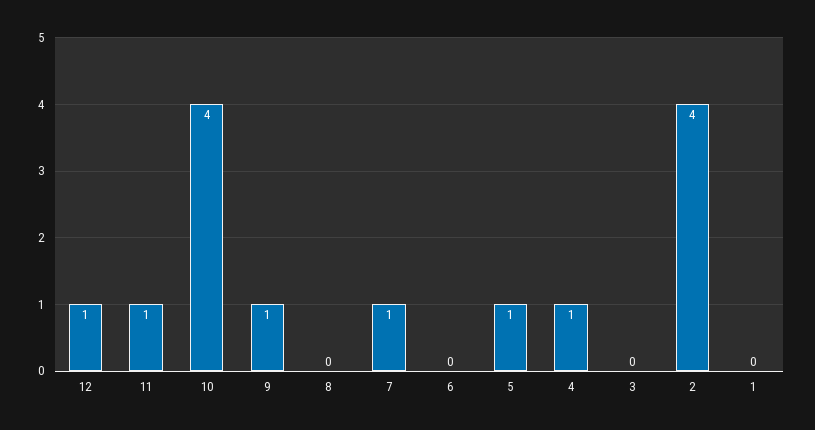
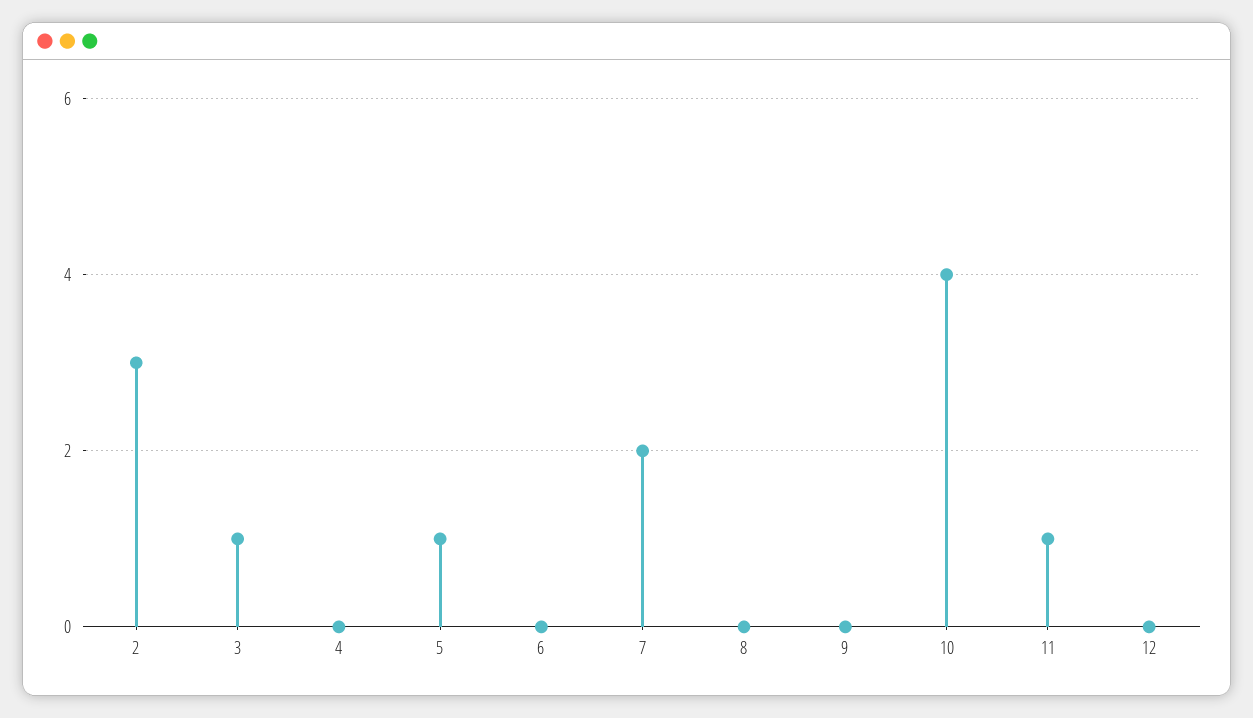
  {
-   "12": 1,
+   "12": 0,
    "11": 1,
    "10": 4,
-   "9": 1,
+   "9": 0,
    "8": 0,
-   "7": 1,
+   "7": 2,
    "6": 0,
    "5": 1,
-   "4": 1,
+   "4": 0,
-   "3": 0,
+   "3": 1,
-   "2": 4,
+   "2": 3
-   "1": 0
  }

